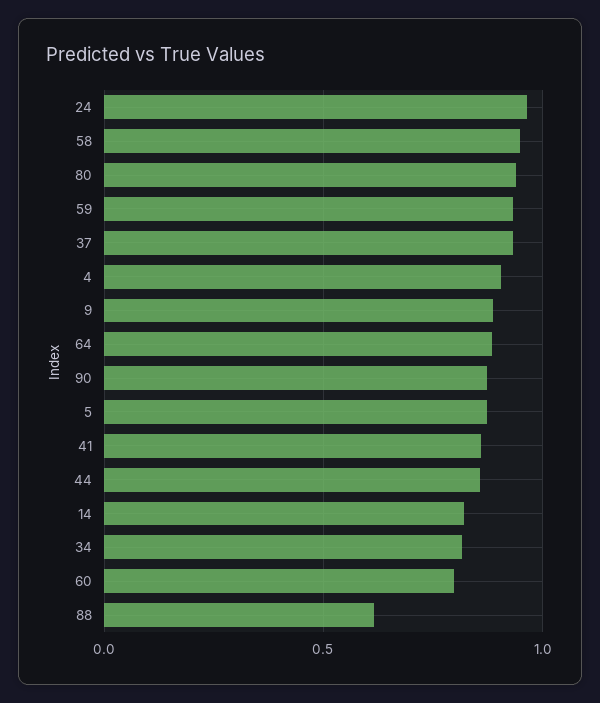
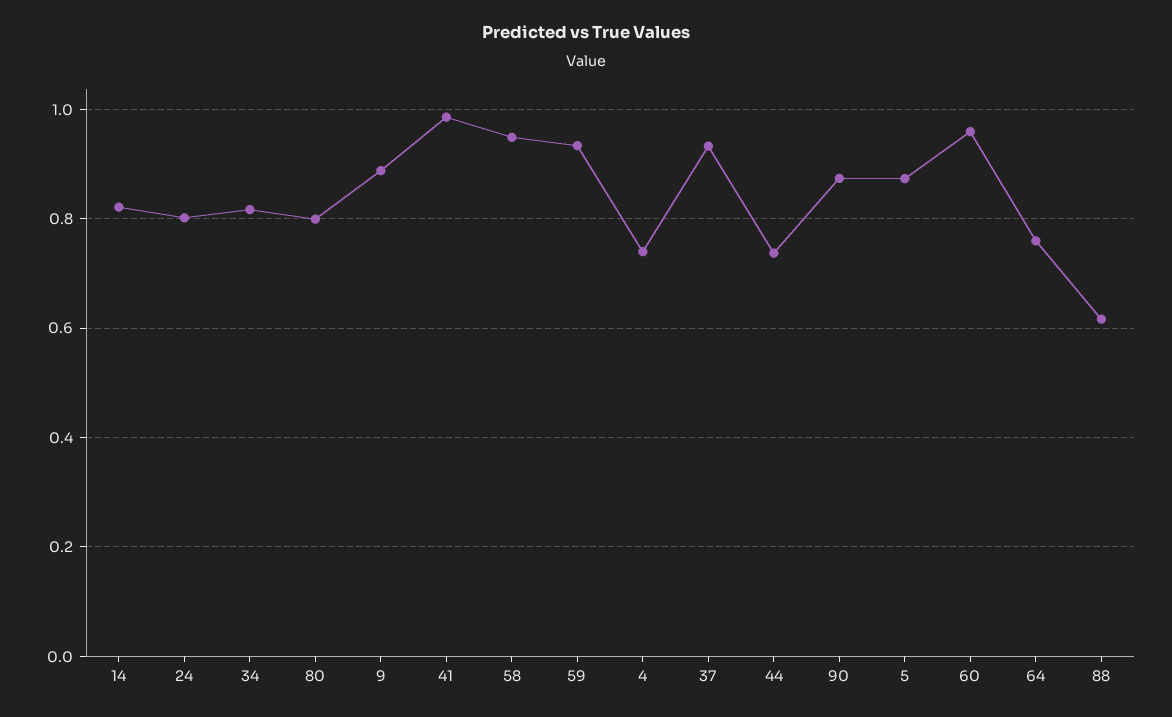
  {
-   "24": 0.95,
+   "24": 0.8,
    "58": 0.94,
-   "80": 0.95,
+   "80": 0.8,
    "59": 0.94,
    "37": 0.94,
-   "4": 0.9,
+   "4": 0.74,
    "9": 0.88,
-   "64": 0.9,
+   "64": 0.76,
    "90": 0.88,
    "5": 0.88,
-   "41": 0.85,
+   "41": 0.98,
-   "44": 0.85,
+   "44": 0.74,
    "14": 0.82,
    "34": 0.82,
-   "60": 0.8,
+   "60": 0.96,
    "88": 0.62
  }

